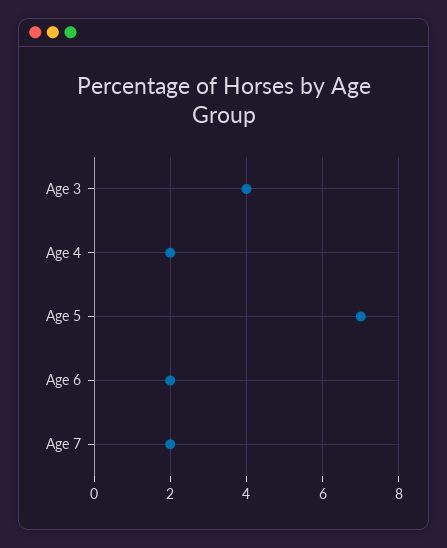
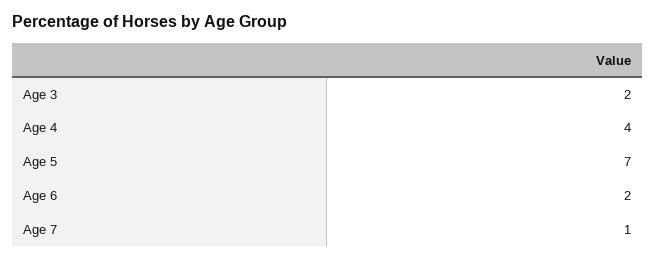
  {
-   "Age 3": 4,
+   "Age 3": 2,
-   "Age 4": 2,
+   "Age 4": 4,
    "Age 5": 7,
    "Age 6": 2,
-   "Age 7": 2
+   "Age 7": 1
  }

